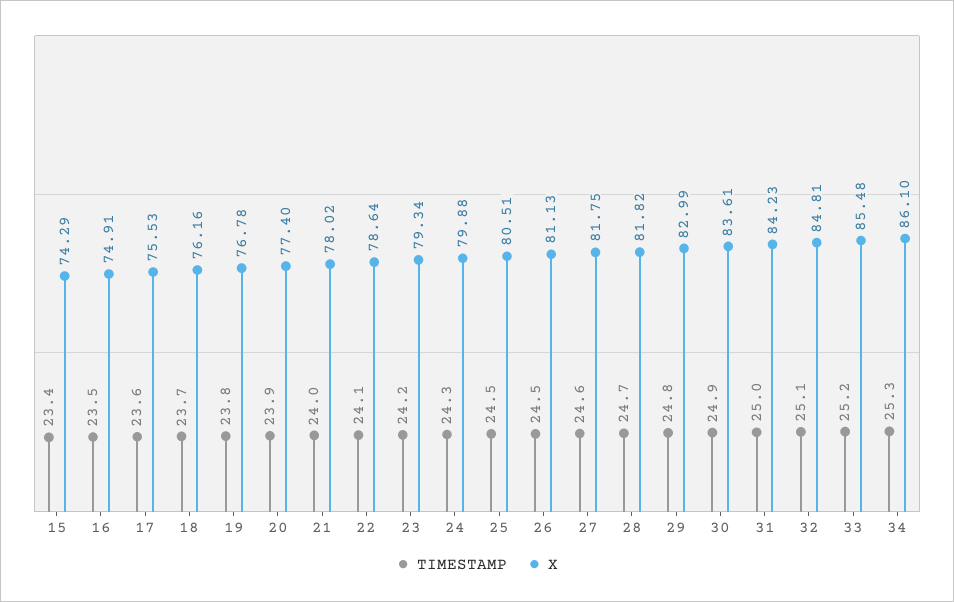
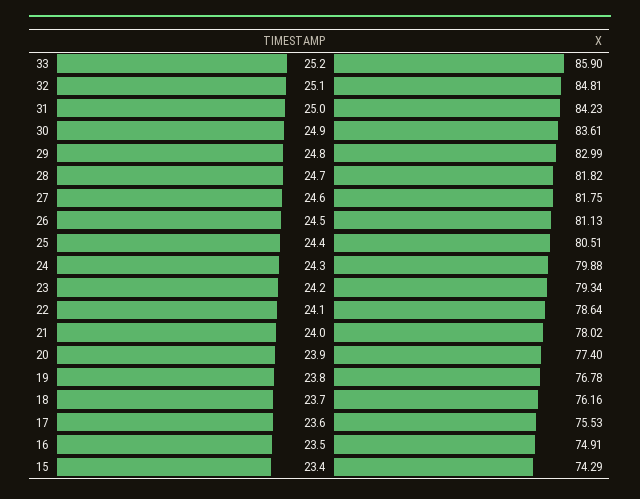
  {
    "TIMESTAMP": {
      "15": 23.4,
      "16": 23.5,
      "17": 23.6,
      "18": 23.7,
      "19": 23.8,
      "20": 23.9,
      "21": 24,
      "22": 24.1,
      "23": 24.2,
      "24": 24.3,
-     "25": 24.5,
+     "25": 24.4,
      "26": 24.5,
      "27": 24.6,
      "28": 24.7,
      "29": 24.8,
      "30": 24.9,
      "31": 25,
      "32": 25.1,
-     "33": 25.2,
+     "33": 25.2
-     "34": 25.3
    },
    "X": {
      "15": 74.29,
      "16": 74.91,
      "17": 75.53,
      "18": 76.16,
      "19": 76.78,
      "20": 77.4,
      "21": 78.02,
      "22": 78.64,
      "23": 79.34,
      "24": 79.88,
      "25": 80.51,
      "26": 81.13,
      "27": 81.75,
      "28": 81.82,
      "29": 82.99,
      "30": 83.61,
      "31": 84.23,
      "32": 84.81,
-     "33": 85.48,
+     "33": 85.9
-     "34": 86.1
    }
  }

